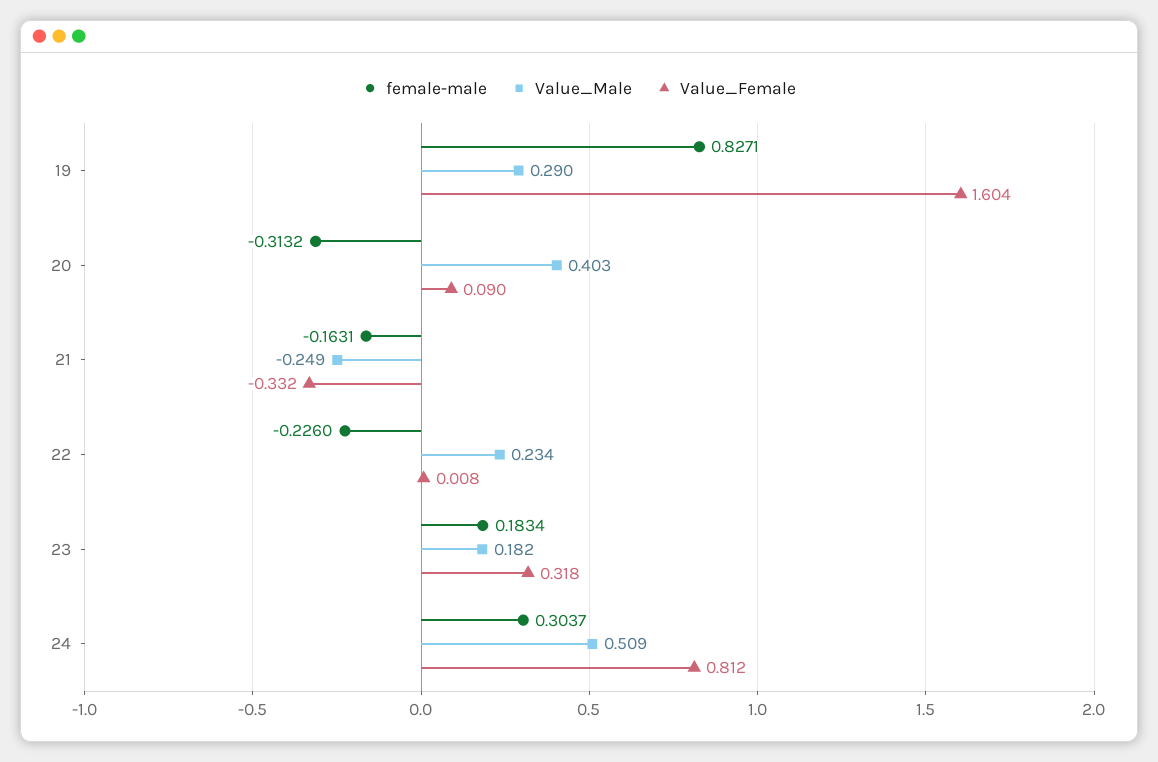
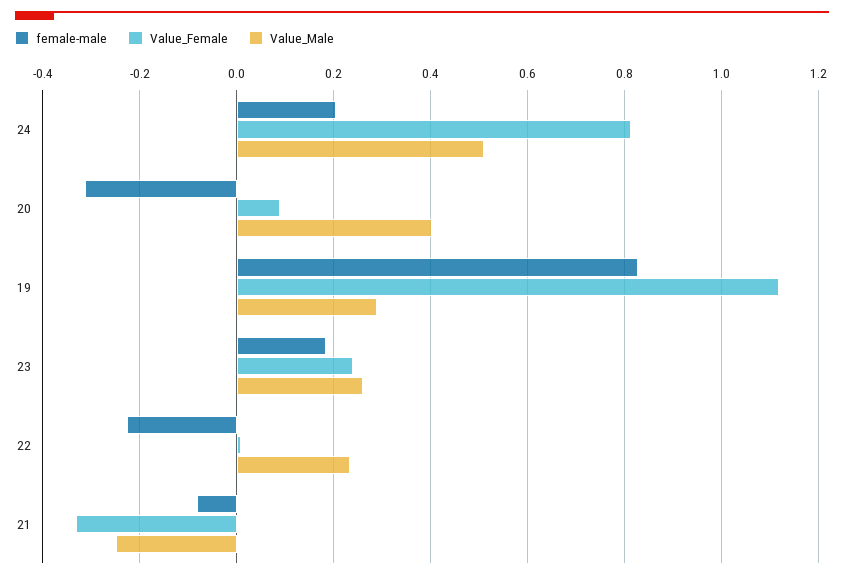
  {
    "female-male": {
      "19": 0.8271,
      "20": -0.3132,
-     "21": -0.1631,
+     "21": -0.08,
      "22": -0.226,
      "23": 0.1834,
-     "24": 0.3037
+     "24": 0.2
    },
    "Value_Male": {
      "19": 0.29,
      "20": 0.403,
      "21": -0.249,
      "22": 0.234,
-     "23": 0.182,
+     "23": 0.26,
      "24": 0.509
    },
    "Value_Female": {
-     "19": 1.604,
+     "19": 1.12,
      "20": 0.09,
      "21": -0.332,
      "22": 0.008,
-     "23": 0.318,
+     "23": 0.24,
      "24": 0.812
    }
  }

